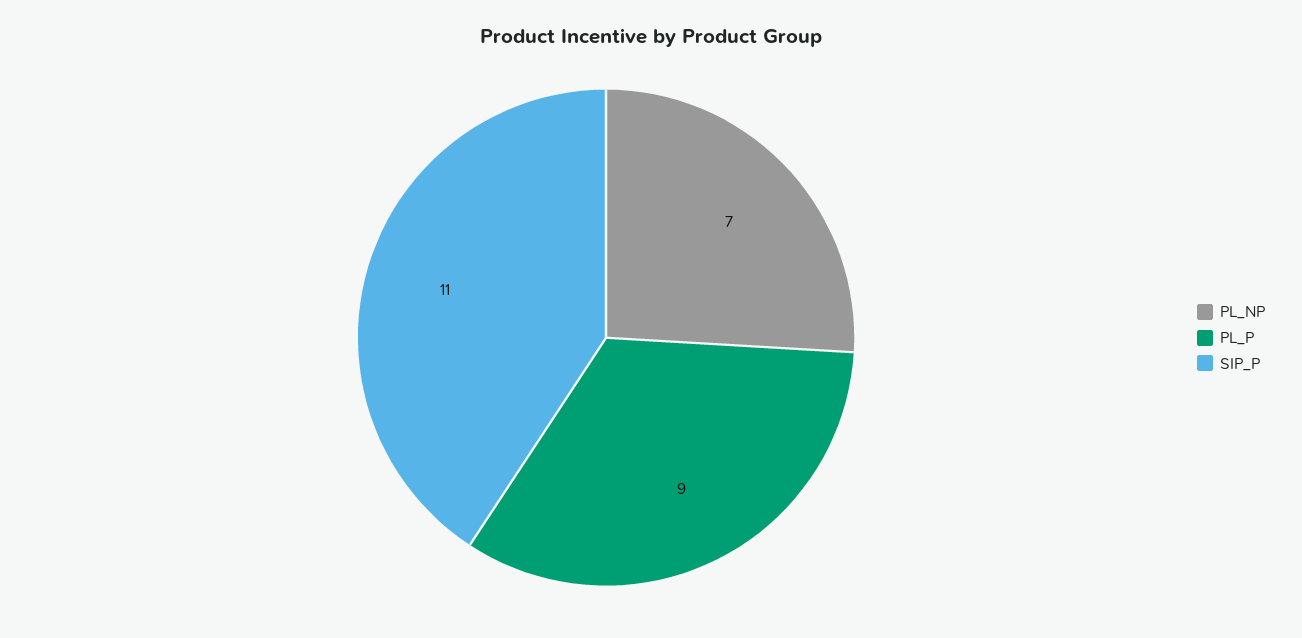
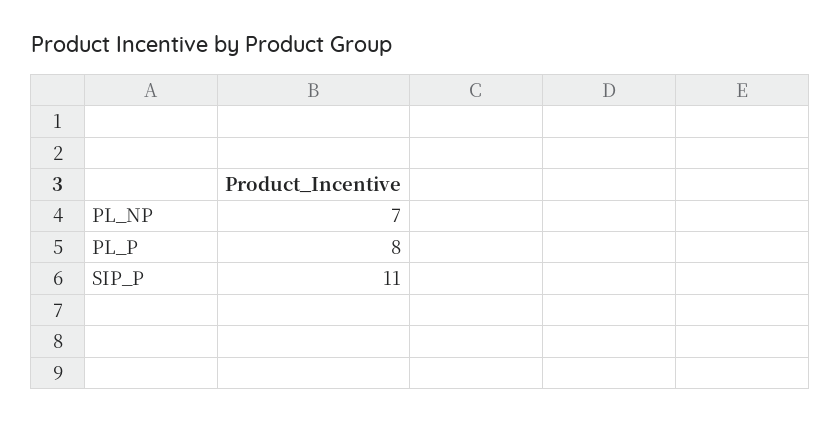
  {
    "PL_NP": 7,
-   "PL_P": 9,
+   "PL_P": 8,
    "SIP_P": 11
  }

